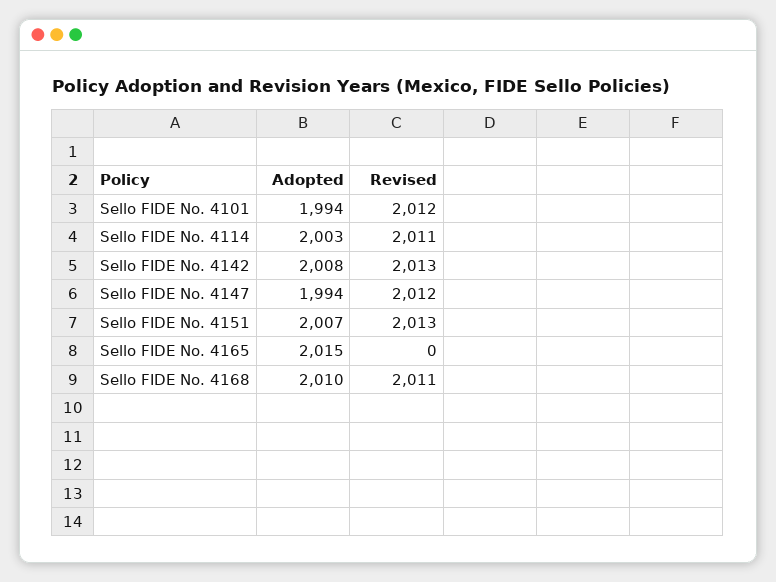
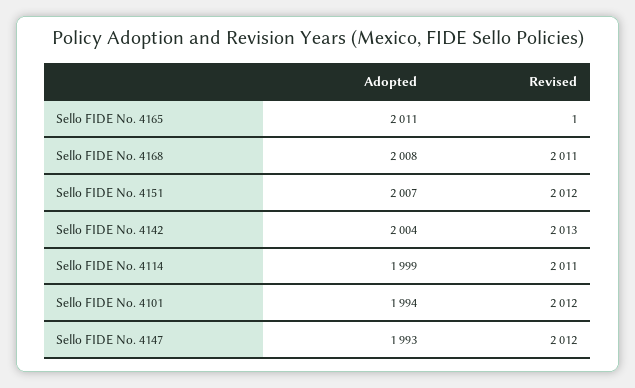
  {
    "Adopted": {
      "Sello FIDE No. 4101": 1994,
-     "Sello FIDE No. 4114": 2003,
+     "Sello FIDE No. 4114": 1999,
-     "Sello FIDE No. 4142": 2008,
+     "Sello FIDE No. 4142": 2004,
-     "Sello FIDE No. 4147": 1994,
+     "Sello FIDE No. 4147": 1993,
      "Sello FIDE No. 4151": 2007,
-     "Sello FIDE No. 4165": 2015,
+     "Sello FIDE No. 4165": 2011,
-     "Sello FIDE No. 4168": 2010
+     "Sello FIDE No. 4168": 2008
    },
    "Revised": {
      "Sello FIDE No. 4101": 2012,
      "Sello FIDE No. 4114": 2011,
      "Sello FIDE No. 4142": 2013,
      "Sello FIDE No. 4147": 2012,
-     "Sello FIDE No. 4151": 2013,
+     "Sello FIDE No. 4151": 2012,
-     "Sello FIDE No. 4165": 0,
+     "Sello FIDE No. 4165": 1,
      "Sello FIDE No. 4168": 2011
    }
  }

